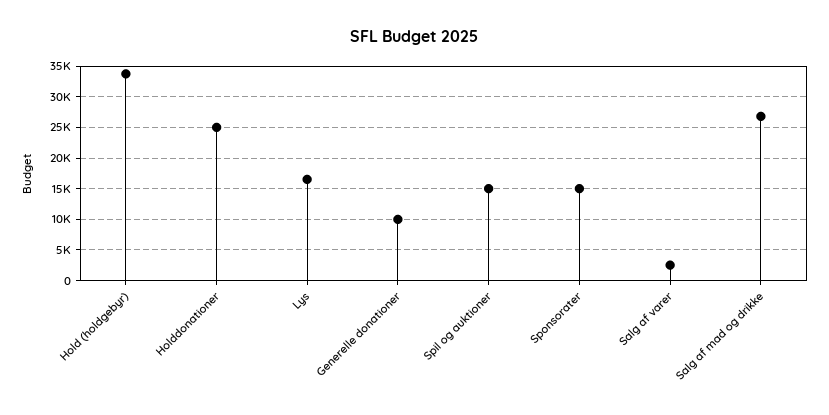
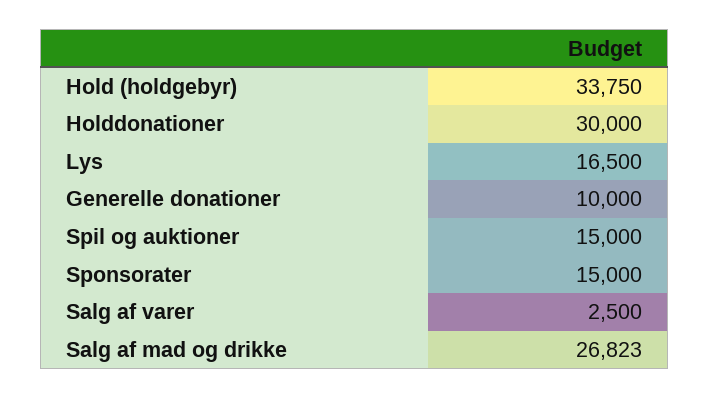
  {
    "Hold (holdgebyr)": 33750,
-   "Holddonationer": 25000,
+   "Holddonationer": 30000,
    "Lys": 16500,
    "Generelle donationer": 10000,
    "Spil og auktioner": 15000,
    "Sponsorater": 15000,
    "Salg af varer": 2500,
    "Salg af mad og drikke": 26823
  }

